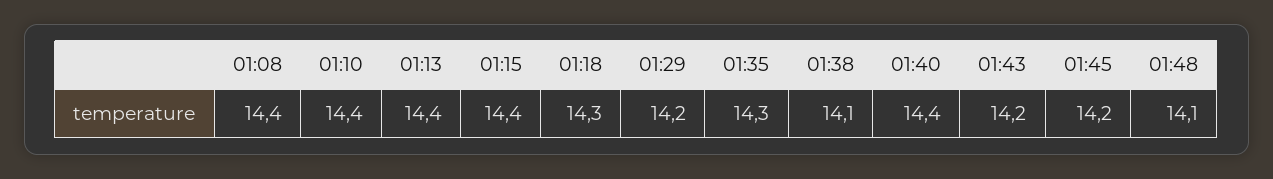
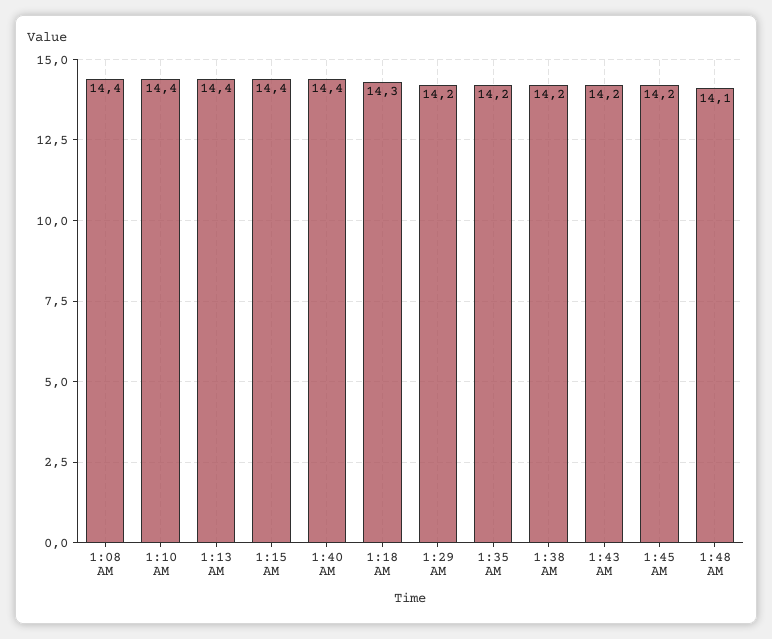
  {
    "01:08": 14.4,
    "01:10": 14.4,
    "01:13": 14.4,
    "01:15": 14.4,
    "01:18": 14.3,
    "01:29": 14.2,
-   "01:35": 14.3,
+   "01:35": 14.2,
-   "01:38": 14.1,
+   "01:38": 14.2,
    "01:40": 14.4,
    "01:43": 14.2,
    "01:45": 14.2,
    "01:48": 14.1
  }

